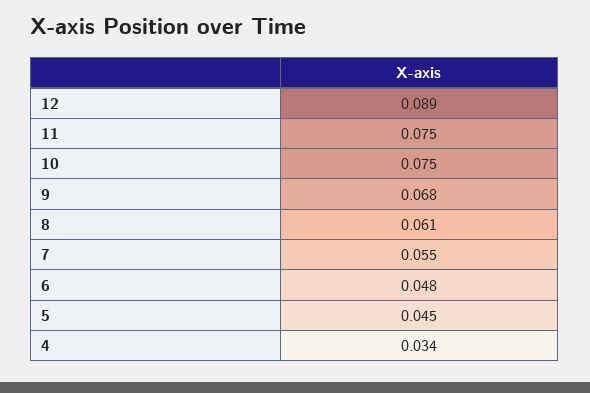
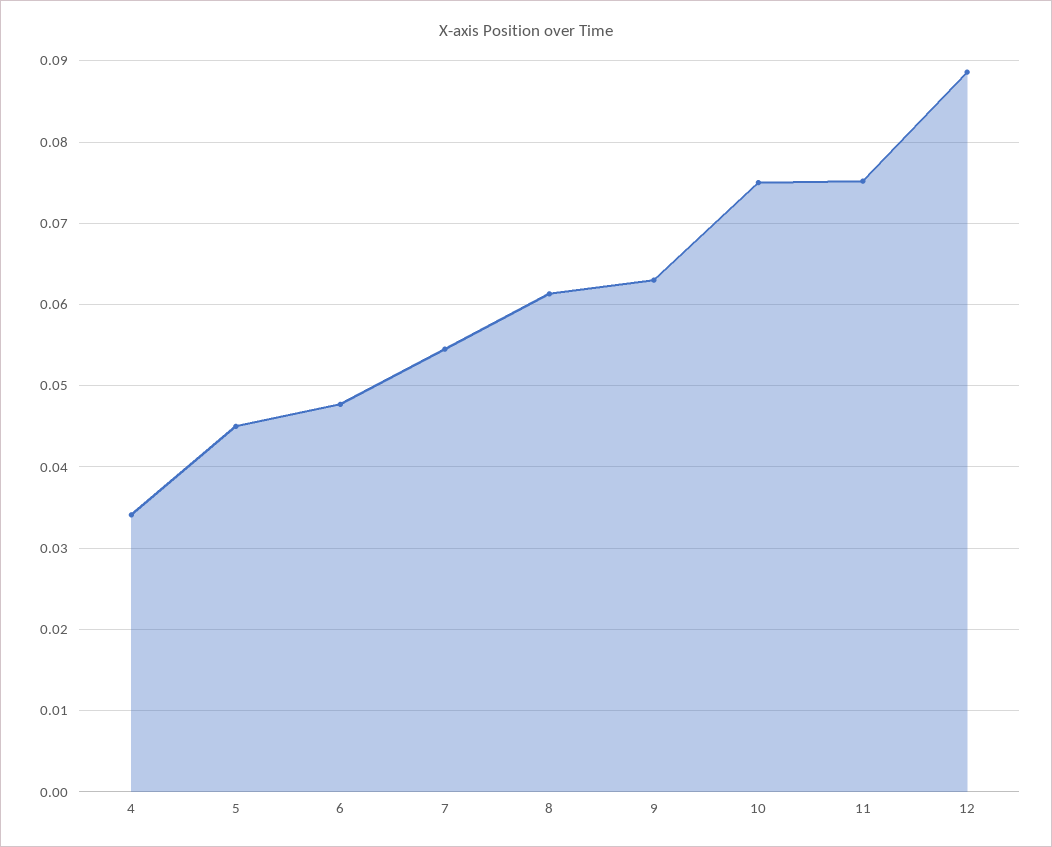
  {
    "12": 0.089,
    "11": 0.075,
    "10": 0.075,
-   "9": 0.068,
+   "9": 0.063,
    "8": 0.061,
    "7": 0.055,
    "6": 0.048,
    "5": 0.045,
    "4": 0.034
  }

